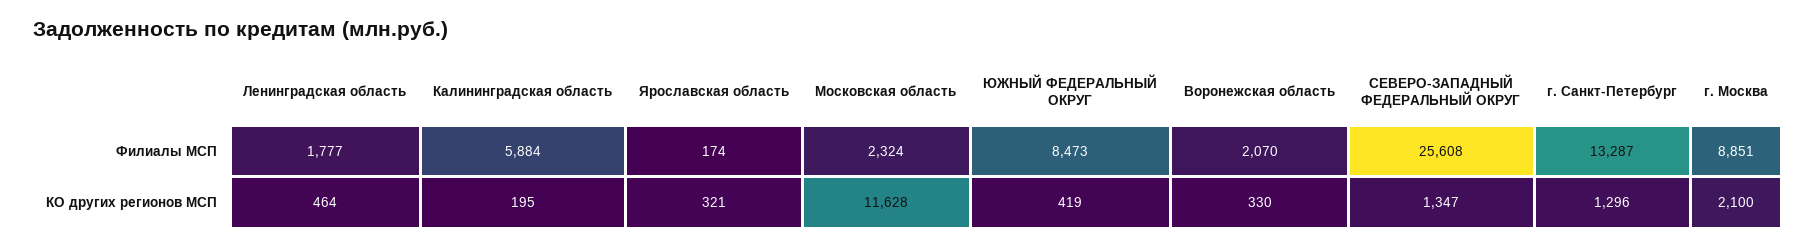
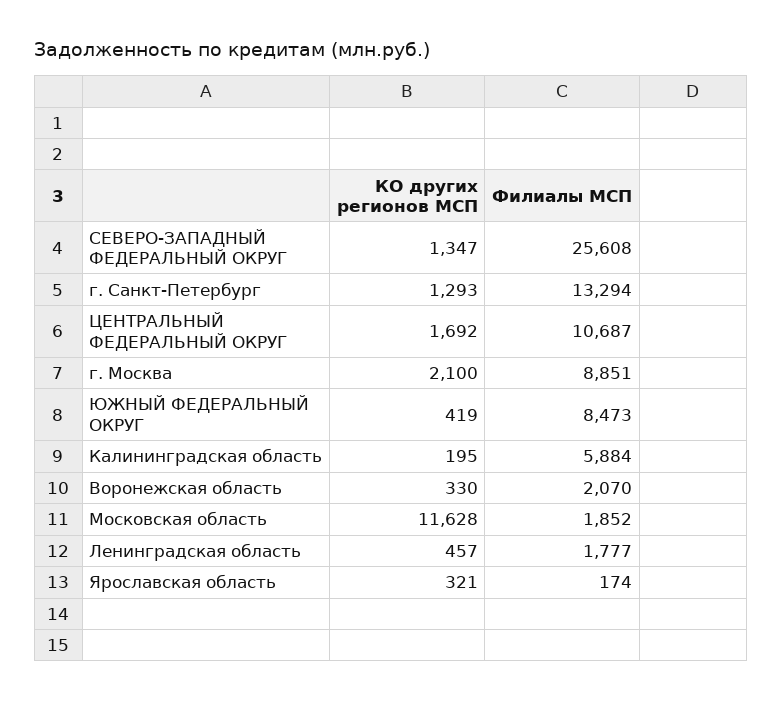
  {
    "Ленинградская область": {
      "Филиалы МСП": 1777,
-     "КО других регионов МСП": 464
+     "КО других регионов МСП": 457
    },
    "Калининградская область": {
      "Филиалы МСП": 5884,
      "КО других регионов МСП": 195
    },
    "Ярославская область": {
      "Филиалы МСП": 174,
      "КО других регионов МСП": 321
    },
    "Московская область": {
-     "Филиалы МСП": 2324,
+     "Филиалы МСП": 1852,
      "КО других регионов МСП": 11628
    },
    "ЮЖНЫЙ ФЕДЕРАЛЬНЫЙ ОКРУГ": {
      "Филиалы МСП": 8473,
      "КО других регионов МСП": 419
    },
    "Воронежская область": {
      "Филиалы МСП": 2070,
      "КО других регионов МСП": 330
    },
    "СЕВЕРО-ЗАПАДНЫЙ ФЕДЕРАЛЬНЫЙ ОКРУГ": {
      "Филиалы МСП": 25608,
      "КО других регионов МСП": 1347
    },
    "г. Санкт-Петербург": {
-     "Филиалы МСП": 13287,
+     "Филиалы МСП": 13294,
-     "КО других регионов МСП": 1296
+     "КО других регионов МСП": 1293
    },
    "г. Москва": {
      "Филиалы МСП": 8851,
      "КО других регионов МСП": 2100
-   }
+   },
+   "ЦЕНТРАЛЬНЫЙ ФЕДЕРАЛЬНЫЙ ОКРУГ": {
+     "КО других регионов МСП": 1692,
+     "Филиалы МСП": 10687
+   }
  }

